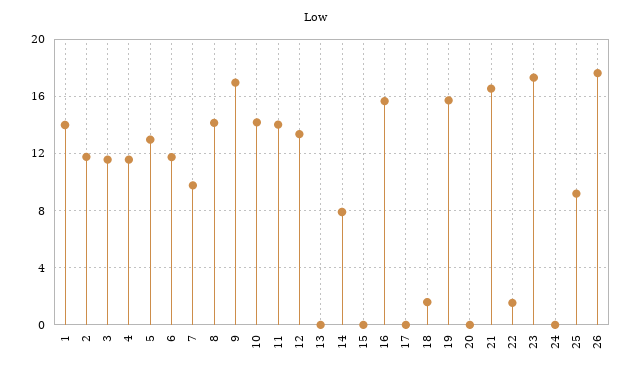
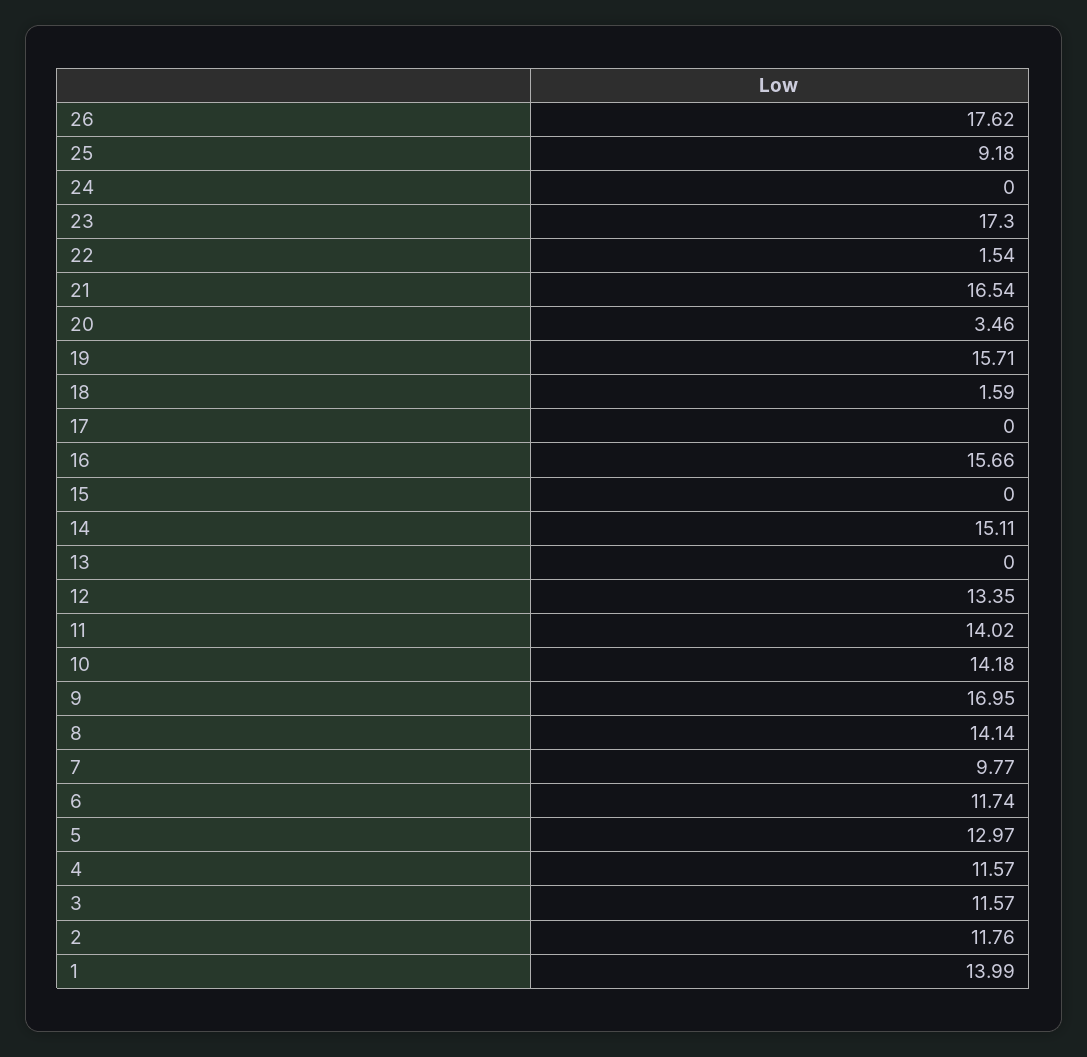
  {
    "1": 13.99,
    "2": 11.76,
    "3": 11.57,
    "4": 11.57,
    "5": 12.97,
    "6": 11.74,
    "7": 9.77,
    "8": 14.14,
    "9": 16.95,
    "10": 14.18,
    "11": 14.02,
    "12": 13.35,
    "13": 0,
-   "14": 8,
+   "14": 15.11,
    "15": 0,
    "16": 15.66,
    "17": 0,
    "18": 1.59,
    "19": 15.71,
-   "20": 0,
+   "20": 3.46,
    "21": 16.54,
    "22": 1.54,
    "23": 17.3,
    "24": 0,
    "25": 9.18,
    "26": 17.62
  }

